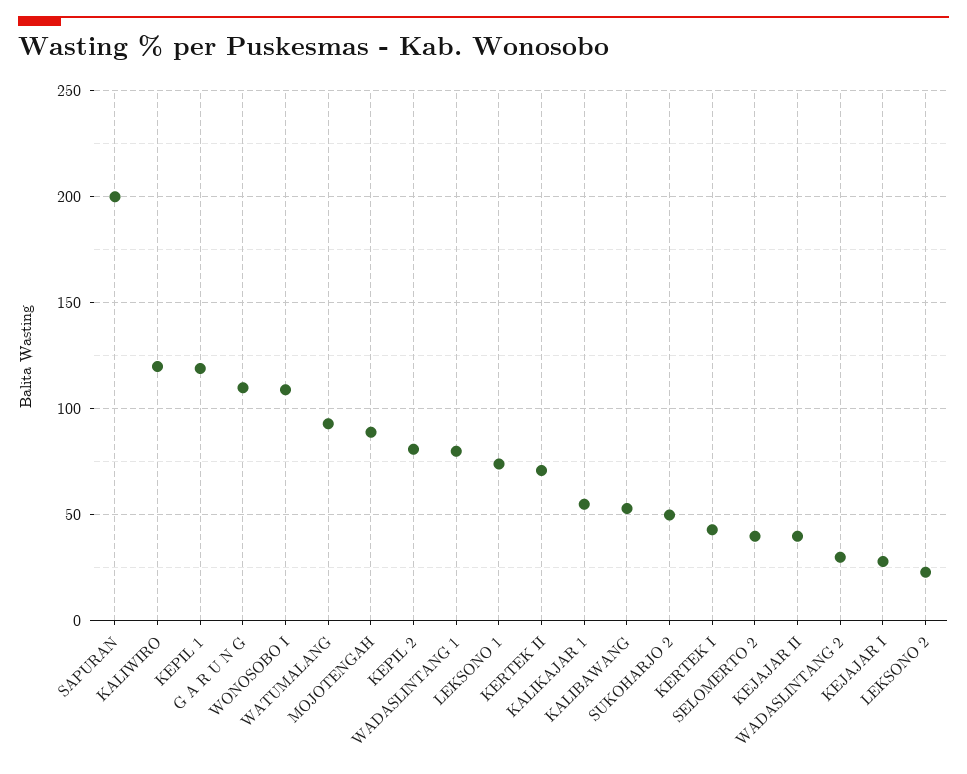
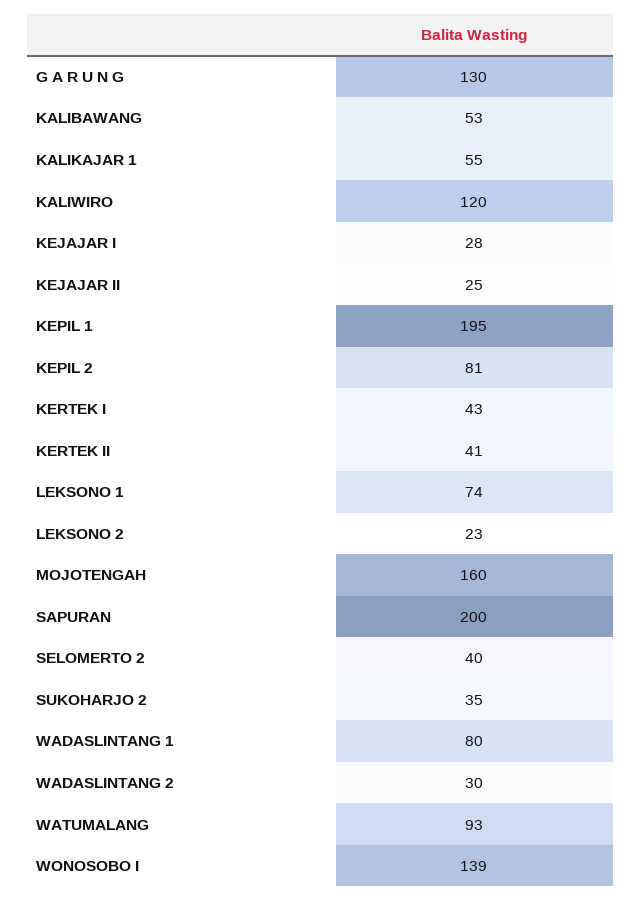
  {
    "SAPURAN": 200,
    "KALIWIRO": 120,
-   "KEPIL 1": 120,
+   "KEPIL 1": 195,
-   "G A R U N G": 110,
+   "G A R U N G": 130,
-   "WONOSOBO I": 110,
+   "WONOSOBO I": 139,
    "WATUMALANG": 93,
-   "MOJOTENGAH": 90,
+   "MOJOTENGAH": 160,
    "KEPIL 2": 81,
    "WADASLINTANG 1": 80,
    "LEKSONO 1": 74,
-   "KERTEK II": 70,
+   "KERTEK II": 41,
    "KALIKAJAR 1": 55,
    "KALIBAWANG": 53,
-   "SUKOHARJO 2": 50,
+   "SUKOHARJO 2": 35,
    "KERTEK I": 43,
    "SELOMERTO 2": 40,
-   "KEJAJAR II": 40,
+   "KEJAJAR II": 25,
    "WADASLINTANG 2": 30,
    "KEJAJAR I": 28,
    "LEKSONO 2": 23
  }

